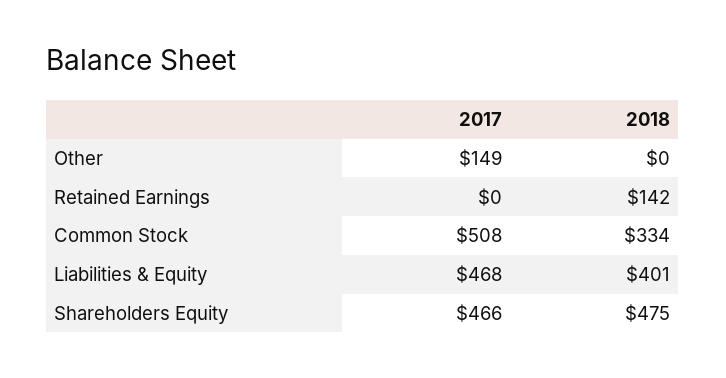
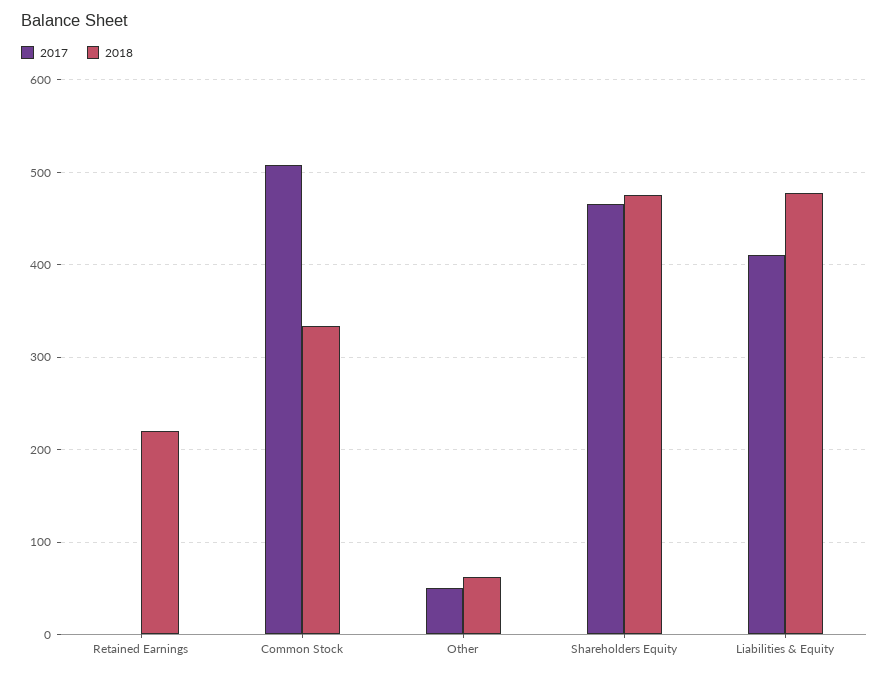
  {
    "2017": {
-     "Other": 149,
+     "Other": 50,
      "Retained Earnings": 0,
      "Common Stock": 508,
-     "Liabilities & Equity": 468,
+     "Liabilities & Equity": 410,
      "Shareholders Equity": 466
    },
    "2018": {
-     "Other": 0,
+     "Other": 60,
-     "Retained Earnings": 142,
+     "Retained Earnings": 220,
      "Common Stock": 334,
-     "Liabilities & Equity": 401,
+     "Liabilities & Equity": 480,
      "Shareholders Equity": 475
    }
  }

